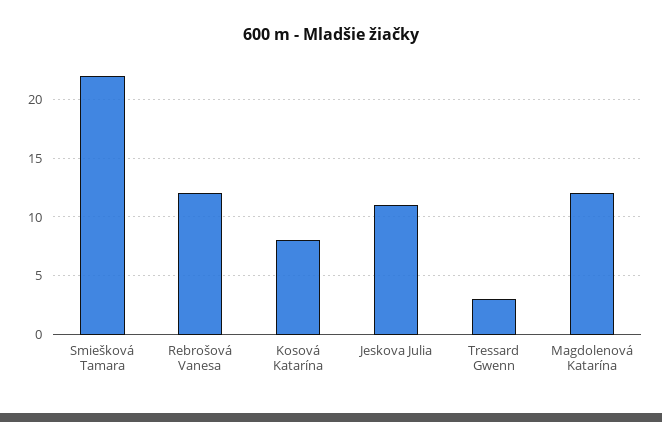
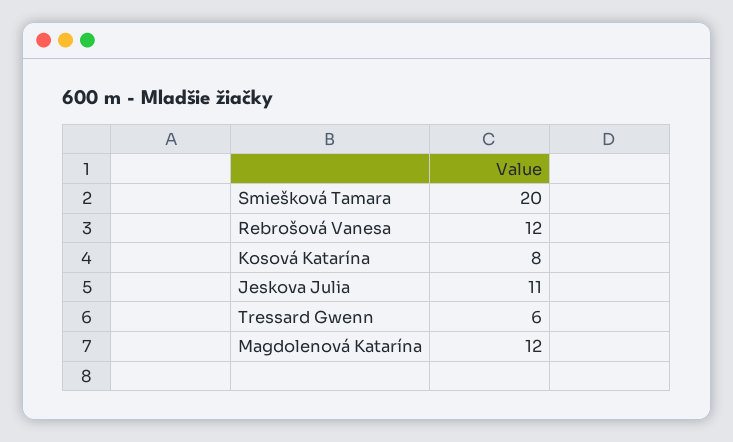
  {
-   "Smiešková Tamara": 22,
+   "Smiešková Tamara": 20,
    "Rebrošová Vanesa": 12,
    "Kosová Katarína": 8,
    "Jeskova Julia": 11,
-   "Tressard Gwenn": 3,
+   "Tressard Gwenn": 6,
    "Magdolenová Katarína": 12
  }

